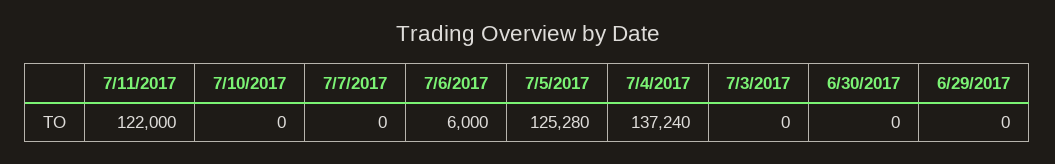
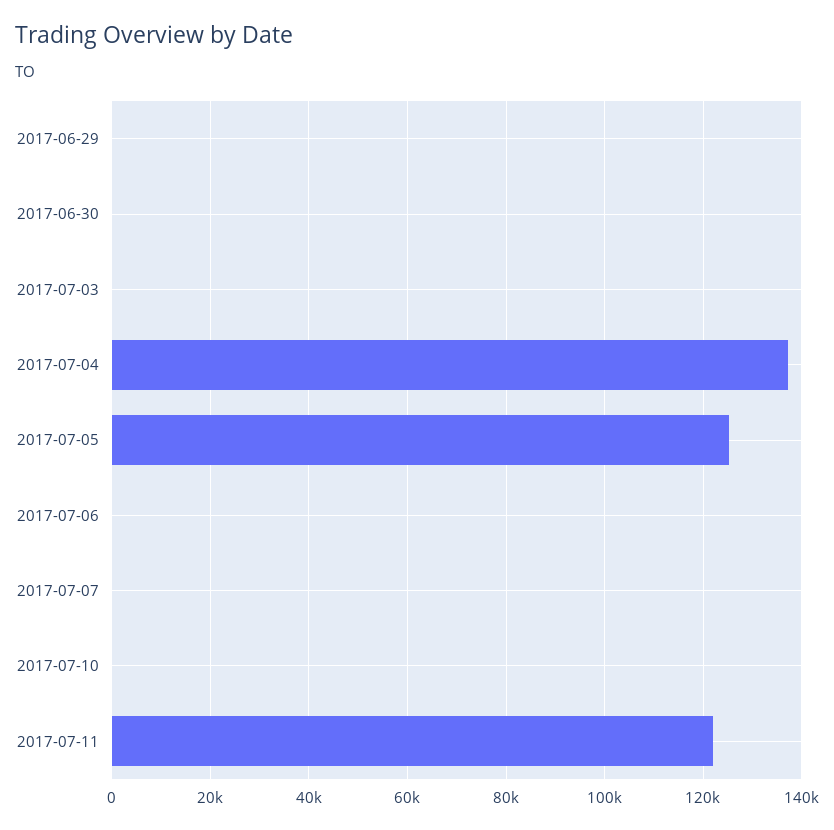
  {
    "7/11/2017": 122000,
    "7/10/2017": 0,
    "7/7/2017": 0,
-   "7/6/2017": 6000,
+   "7/6/2017": 0,
    "7/5/2017": 125280,
    "7/4/2017": 137240,
    "7/3/2017": 0,
    "6/30/2017": 0,
    "6/29/2017": 0
  }

